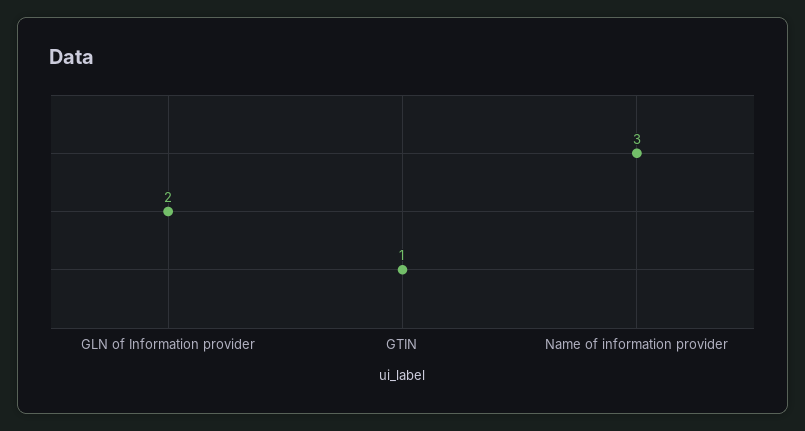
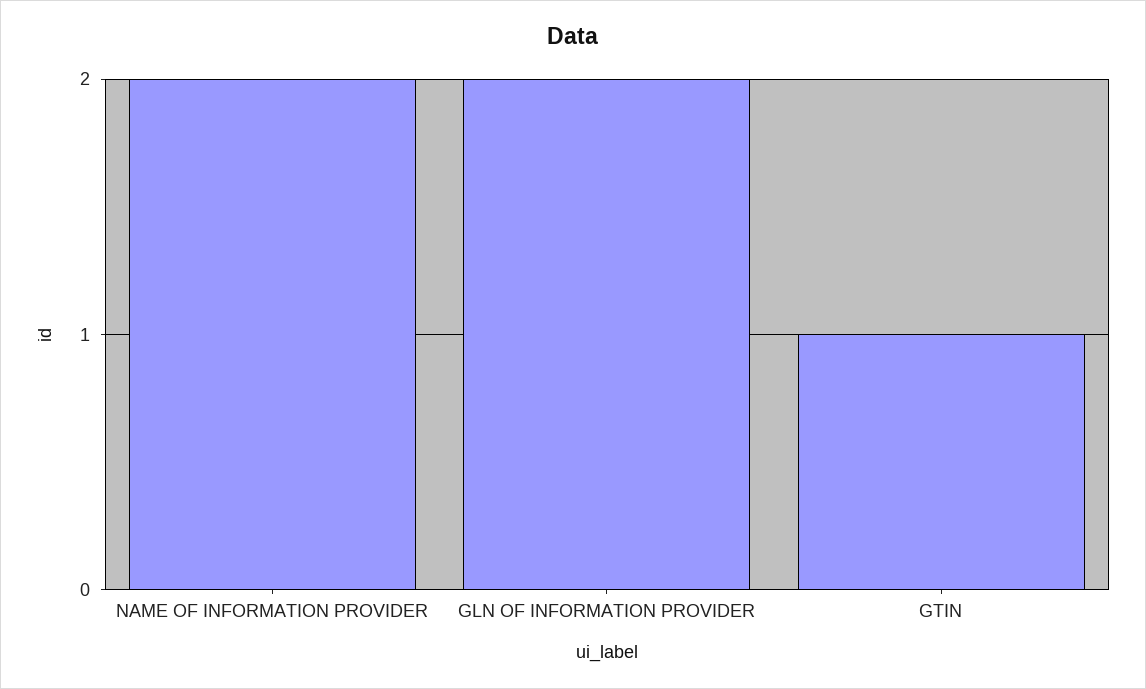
  {
    "GLN of Information provider": 2,
    "GTIN": 1,
-   "Name of information provider": 3
+   "Name of information provider": 2
  }

